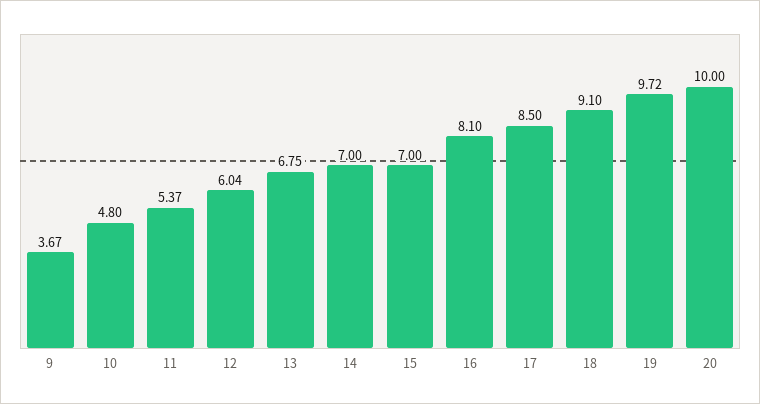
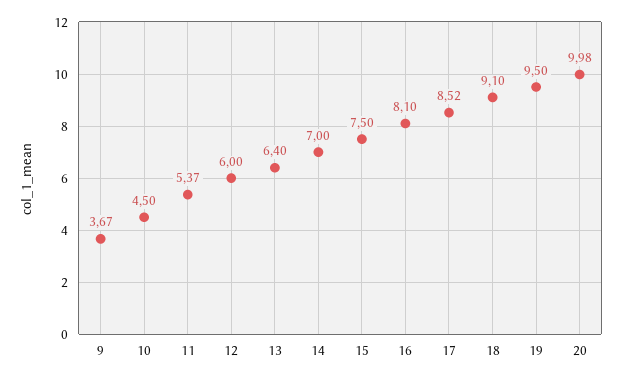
  {
    "9": 3.67,
-   "10": 4.8,
+   "10": 4.5,
    "11": 5.37,
-   "12": 6.04,
+   "12": 6,
-   "13": 6.75,
+   "13": 6.4,
    "14": 7,
-   "15": 7,
+   "15": 7.5,
    "16": 8.1,
-   "17": 8.5,
+   "17": 8.52,
    "18": 9.1,
-   "19": 9.72,
+   "19": 9.5,
-   "20": 10
+   "20": 9.98
  }

